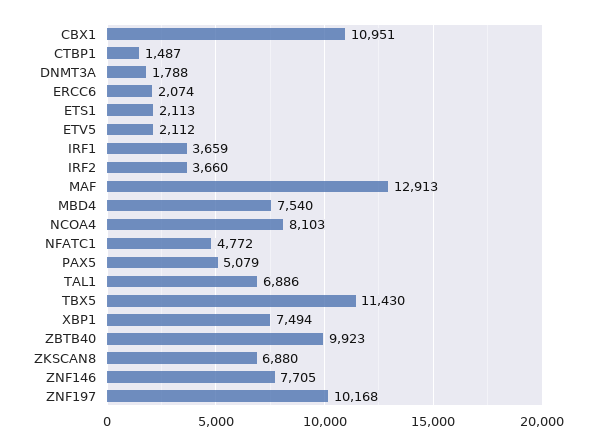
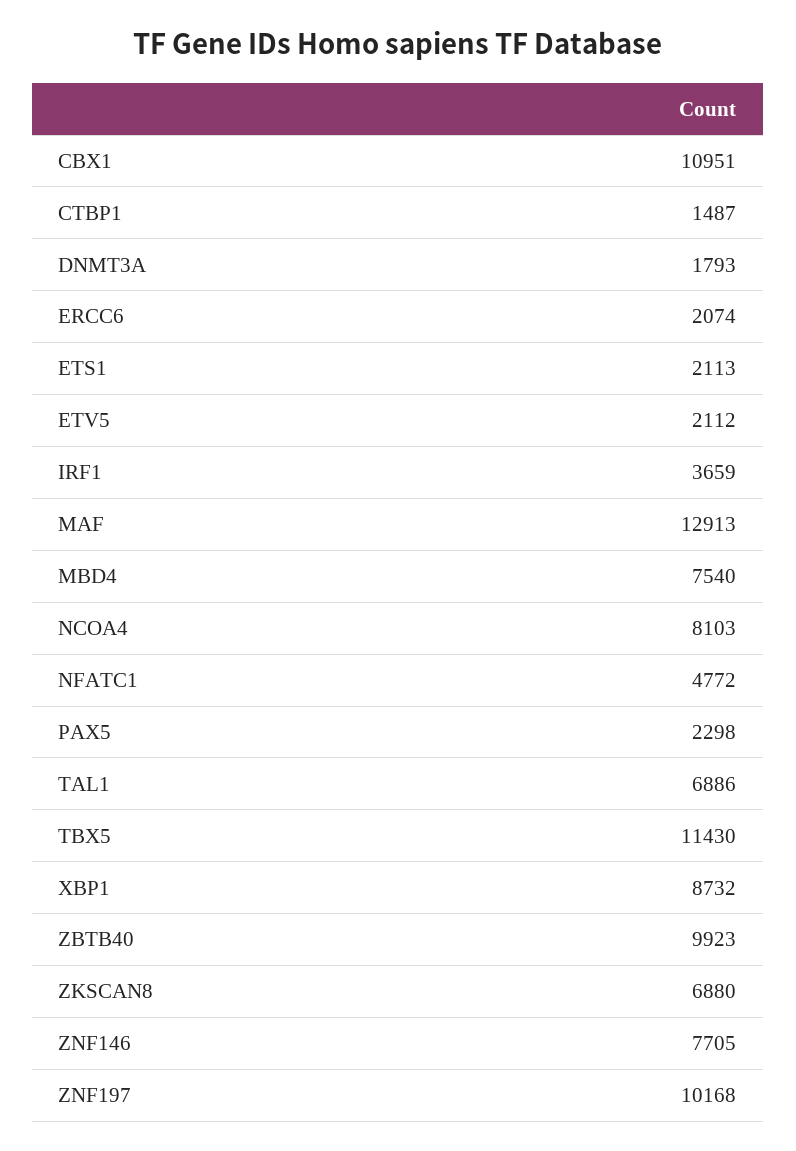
  {
    "CBX1": 10951,
    "CTBP1": 1487,
-   "DNMT3A": 1788,
+   "DNMT3A": 1793,
    "ERCC6": 2074,
    "ETS1": 2113,
    "ETV5": 2112,
    "IRF1": 3659,
-   "IRF2": 3660,
    "MAF": 12913,
    "MBD4": 7540,
    "NCOA4": 8103,
    "NFATC1": 4772,
-   "PAX5": 5079,
+   "PAX5": 2298,
    "TAL1": 6886,
    "TBX5": 11430,
-   "XBP1": 7494,
+   "XBP1": 8732,
    "ZBTB40": 9923,
    "ZKSCAN8": 6880,
    "ZNF146": 7705,
    "ZNF197": 10168
  }

